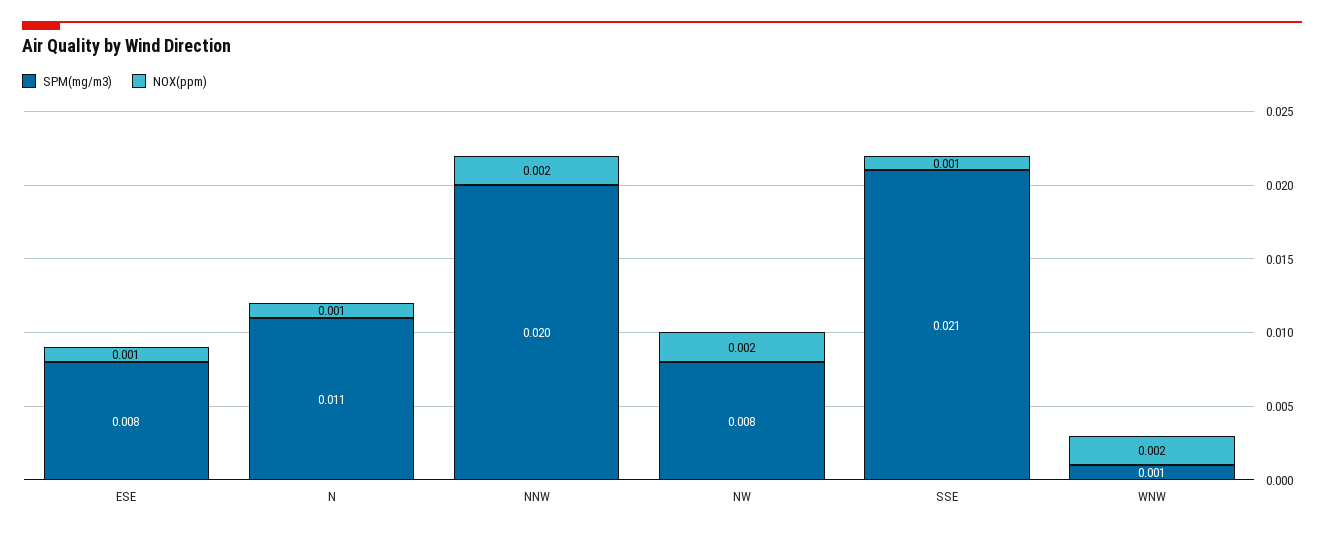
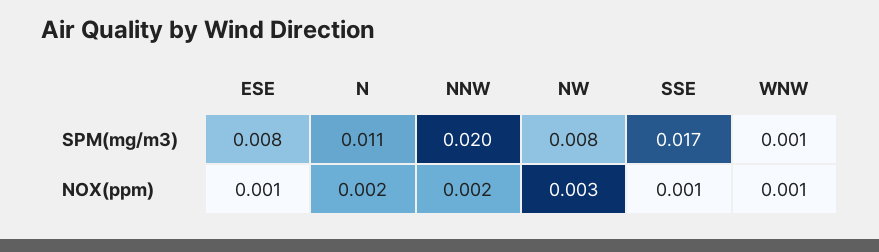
  {
    "SPM(mg/m3)": {
      "ESE": 0.008,
      "N": 0.011,
      "NNW": 0.02,
      "NW": 0.008,
-     "SSE": 0.021,
+     "SSE": 0.017,
      "WNW": 0.001
    },
    "NOX(ppm)": {
      "ESE": 0.001,
-     "N": 0.001,
+     "N": 0.002,
      "NNW": 0.002,
-     "NW": 0.002,
+     "NW": 0.003,
      "SSE": 0.001,
-     "WNW": 0.002
+     "WNW": 0.001
    }
  }

